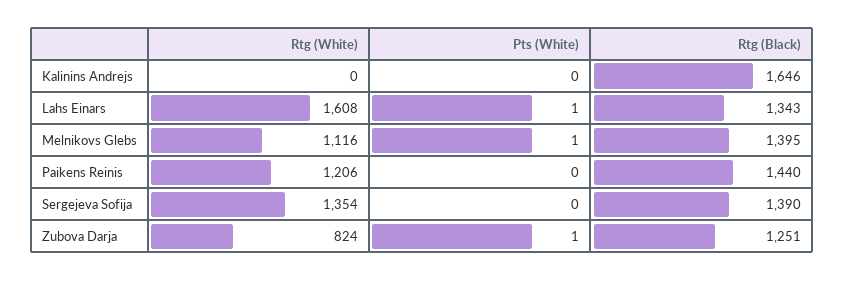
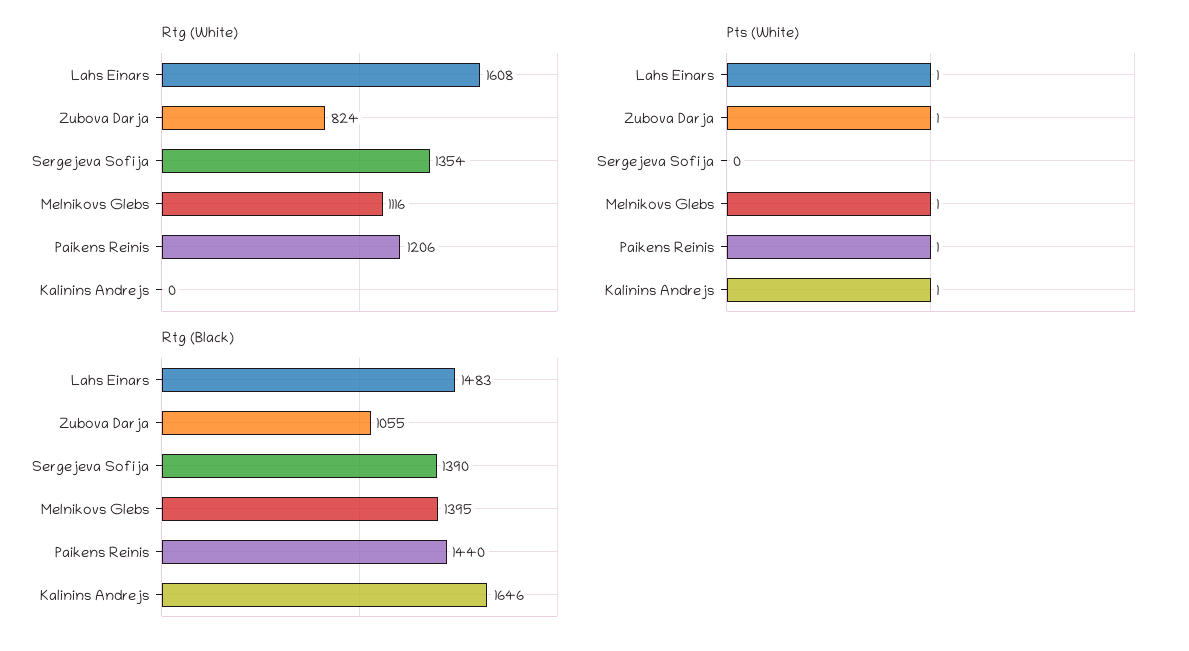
  {
    "Rtg (White)": {
      "Kalinins Andrejs": 0,
      "Lahs Einars": 1608,
      "Melnikovs Glebs": 1116,
      "Paikens Reinis": 1206,
      "Sergejeva Sofija": 1354,
      "Zubova Darja": 824
    },
    "Pts (White)": {
-     "Kalinins Andrejs": 0,
+     "Kalinins Andrejs": 1,
      "Lahs Einars": 1,
      "Melnikovs Glebs": 1,
-     "Paikens Reinis": 0,
+     "Paikens Reinis": 1,
      "Sergejeva Sofija": 0,
      "Zubova Darja": 1
    },
    "Rtg (Black)": {
      "Kalinins Andrejs": 1646,
-     "Lahs Einars": 1343,
+     "Lahs Einars": 1483,
      "Melnikovs Glebs": 1395,
      "Paikens Reinis": 1440,
      "Sergejeva Sofija": 1390,
-     "Zubova Darja": 1251
+     "Zubova Darja": 1055
    }
  }

